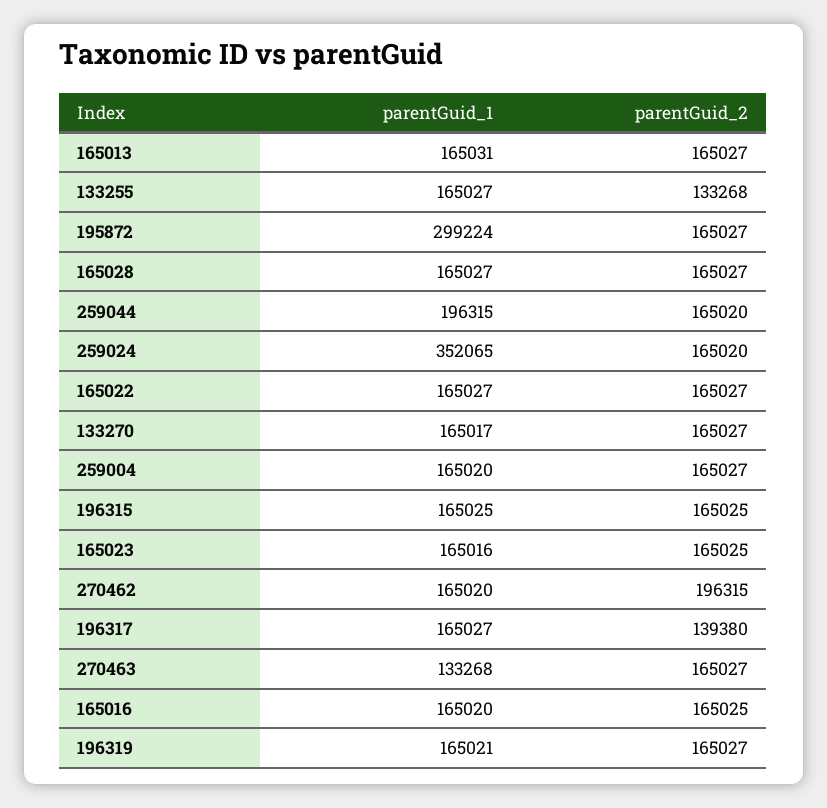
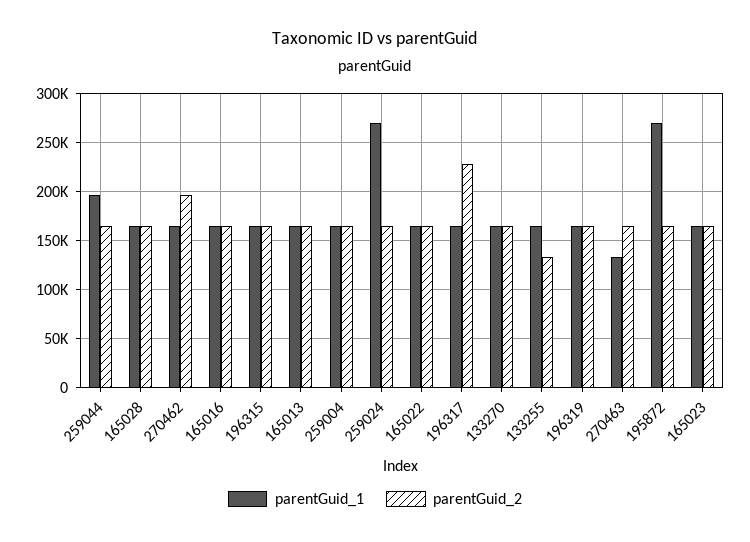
  {
    "parentGuid_1": {
      "165013": 165031,
      "133255": 165027,
-     "195872": 299224,
+     "195872": 270000,
      "165028": 165027,
      "259044": 196315,
-     "259024": 352065,
+     "259024": 270000,
      "165022": 165027,
      "133270": 165017,
      "259004": 165020,
      "196315": 165025,
      "165023": 165016,
      "270462": 165020,
      "196317": 165027,
      "270463": 133268,
      "165016": 165020,
      "196319": 165021
    },
    "parentGuid_2": {
      "165013": 165027,
      "133255": 133268,
      "195872": 165027,
      "165028": 165027,
      "259044": 165020,
      "259024": 165020,
      "165022": 165027,
      "133270": 165027,
      "259004": 165027,
      "196315": 165025,
      "165023": 165025,
      "270462": 196315,
-     "196317": 139380,
+     "196317": 230000,
      "270463": 165027,
      "165016": 165025,
      "196319": 165027
    }
  }

